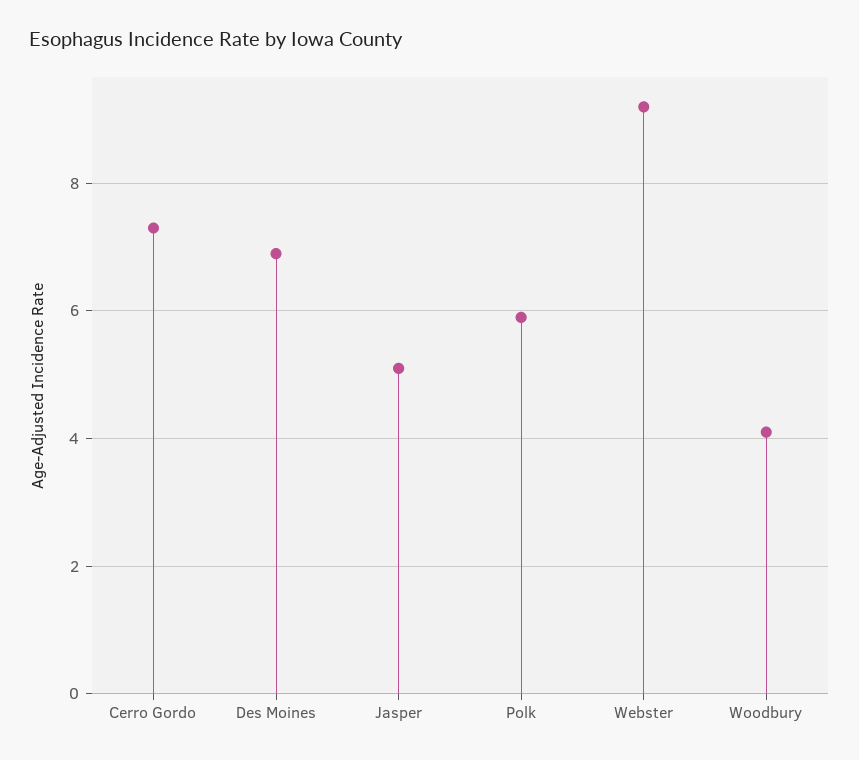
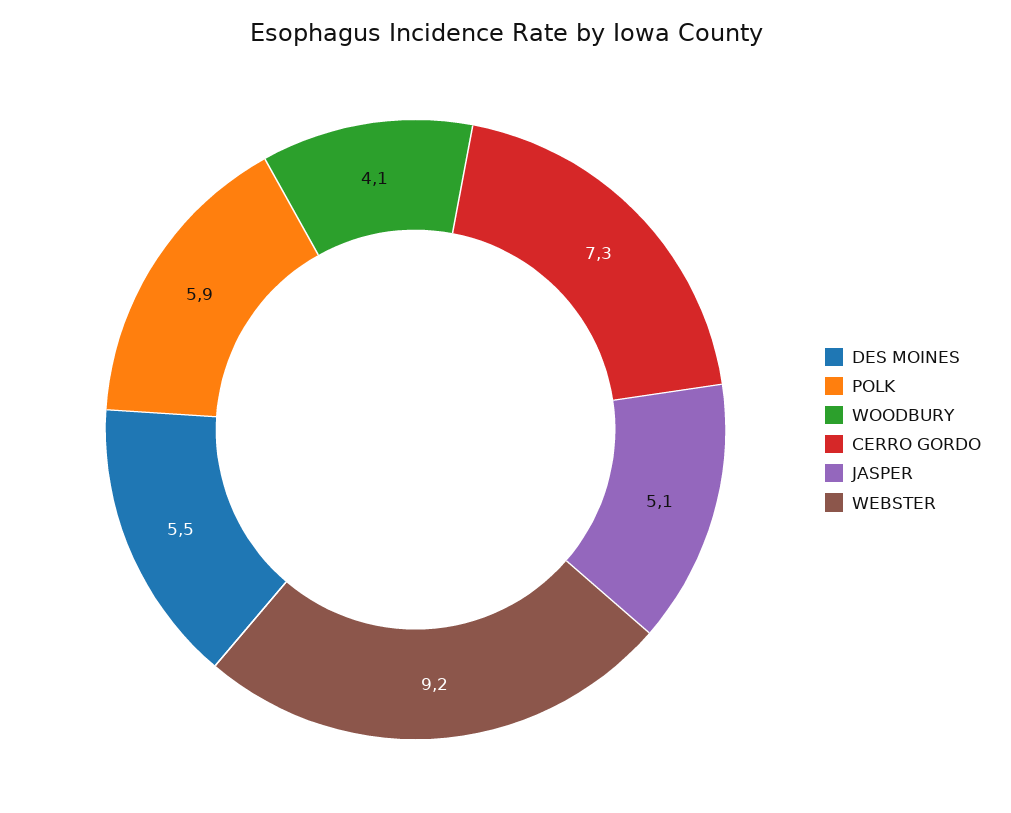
  {
    "Cerro Gordo": 7.3,
-   "Des Moines": 7,
+   "Des Moines": 5.5,
    "Jasper": 5.1,
    "Polk": 5.9,
    "Webster": 9.2,
    "Woodbury": 4.1
  }

